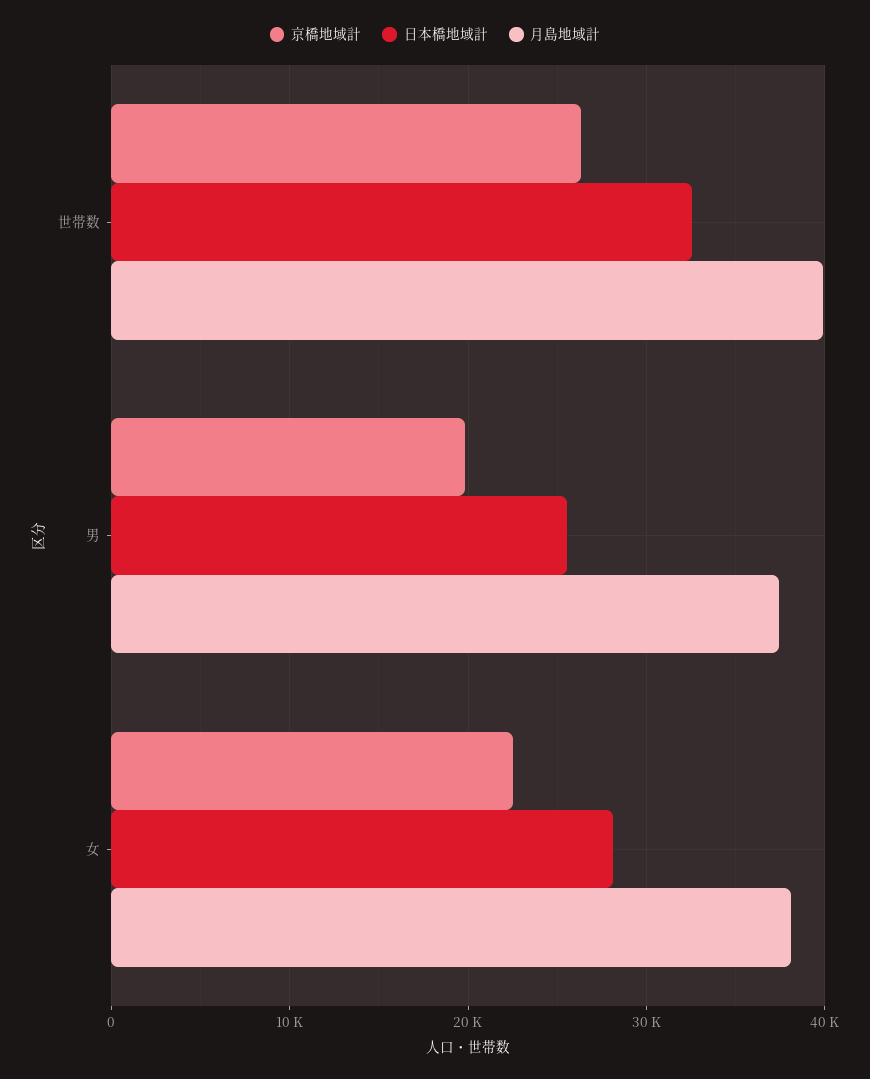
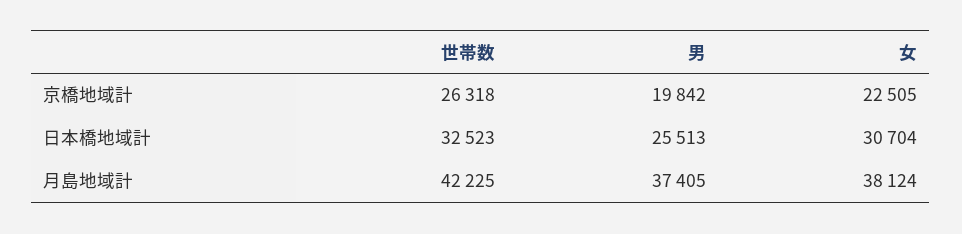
  {
    "京橋地域計": {
      "世帯数": 26318,
      "男": 19842,
      "女": 22505
    },
    "日本橋地域計": {
      "世帯数": 32523,
      "男": 25513,
-     "女": 28000
+     "女": 30704
    },
    "月島地域計": {
-     "世帯数": 40000,
+     "世帯数": 42225,
      "男": 37405,
      "女": 38124
    }
  }

